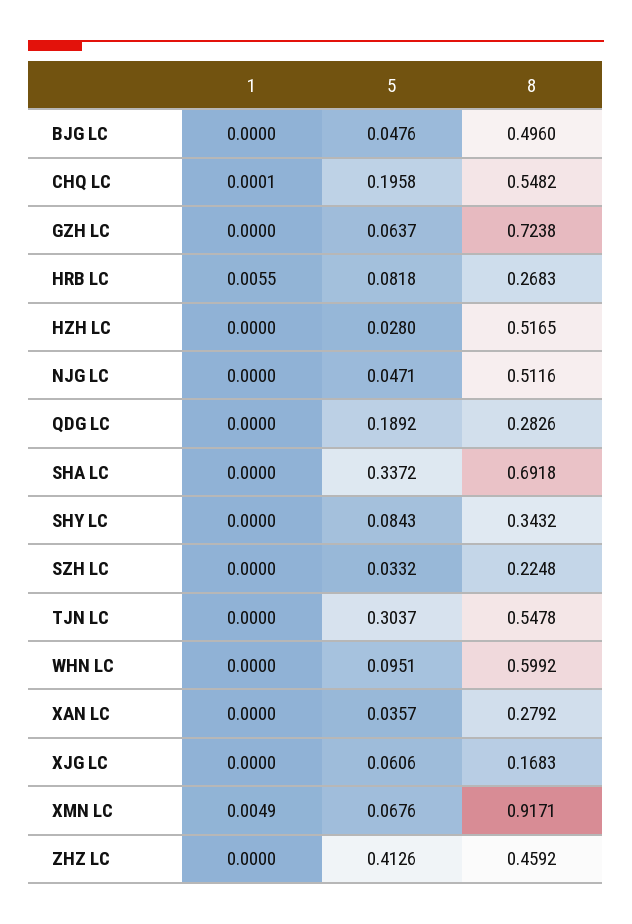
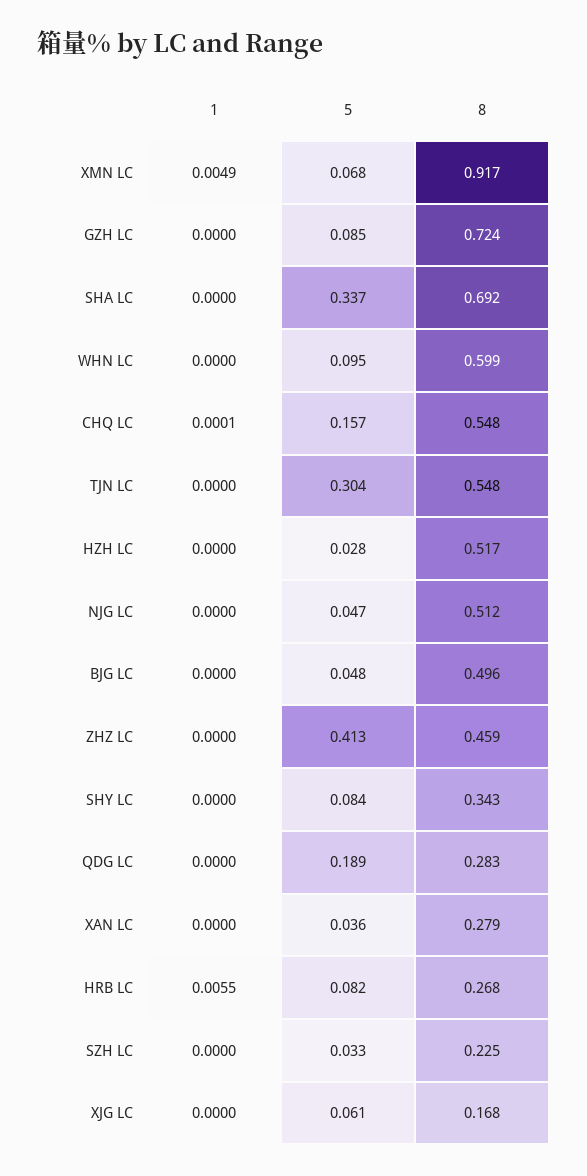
  {
    "1": {
      "BJG LC": 0,
      "CHQ LC": 0.0001,
      "GZH LC": 0,
      "HRB LC": 0.0055,
      "HZH LC": 0,
      "NJG LC": 0,
      "QDG LC": 0,
      "SHA LC": 0,
      "SHY LC": 0,
      "SZH LC": 0,
      "TJN LC": 0,
      "WHN LC": 0,
      "XAN LC": 0,
      "XJG LC": 0,
      "XMN LC": 0.0049,
      "ZHZ LC": 0
    },
    "5": {
      "BJG LC": 0.0476,
-     "CHQ LC": 0.1958,
+     "CHQ LC": 0.157,
-     "GZH LC": 0.0637,
+     "GZH LC": 0.085,
      "HRB LC": 0.0818,
      "HZH LC": 0.028,
      "NJG LC": 0.0471,
      "QDG LC": 0.1892,
      "SHA LC": 0.3372,
      "SHY LC": 0.0843,
      "SZH LC": 0.0332,
      "TJN LC": 0.3037,
      "WHN LC": 0.0951,
      "XAN LC": 0.0357,
      "XJG LC": 0.0606,
      "XMN LC": 0.0676,
      "ZHZ LC": 0.4126
    },
    "8": {
      "BJG LC": 0.496,
      "CHQ LC": 0.5482,
      "GZH LC": 0.7238,
      "HRB LC": 0.2683,
      "HZH LC": 0.5165,
      "NJG LC": 0.5116,
      "QDG LC": 0.2826,
      "SHA LC": 0.6918,
      "SHY LC": 0.3432,
      "SZH LC": 0.2248,
      "TJN LC": 0.5478,
      "WHN LC": 0.5992,
      "XAN LC": 0.2792,
      "XJG LC": 0.1683,
      "XMN LC": 0.9171,
      "ZHZ LC": 0.4592
    }
  }

